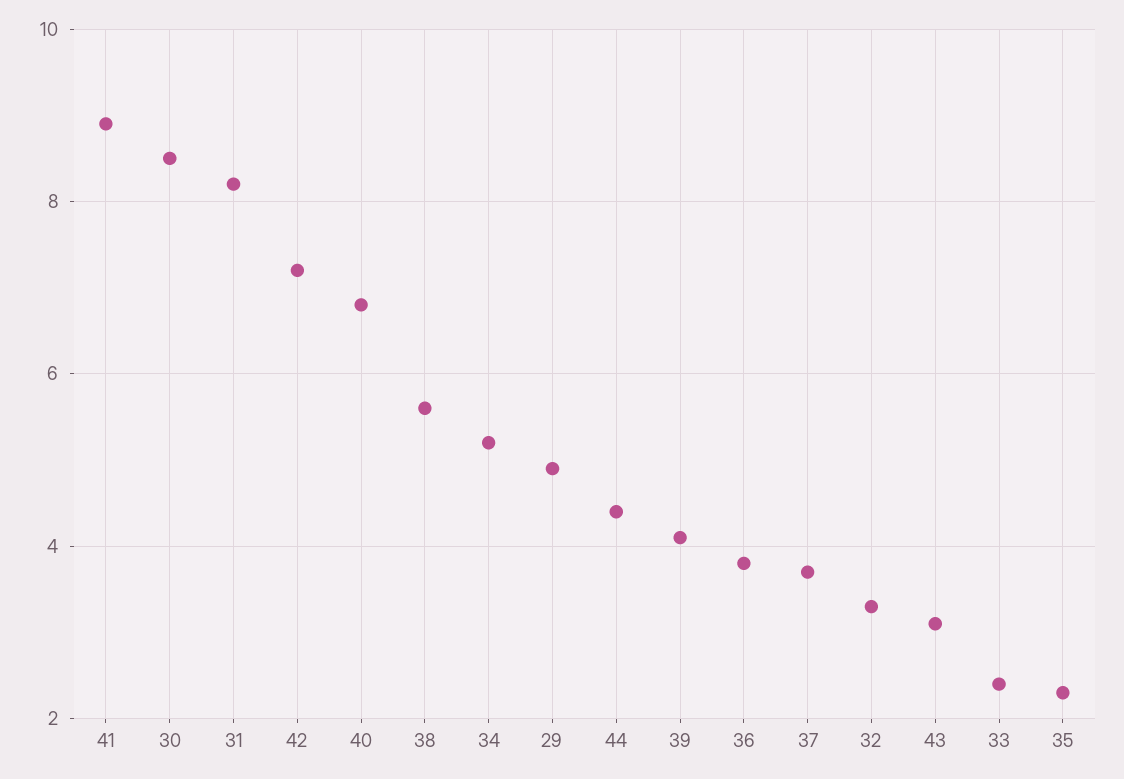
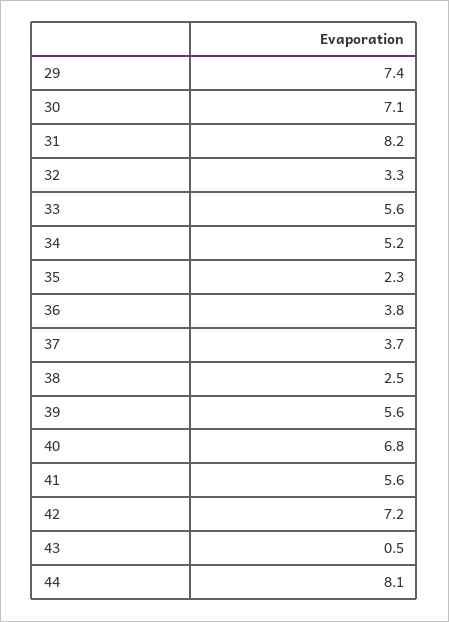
  {
-   "41": 9,
+   "41": 5.6,
-   "30": 8.5,
+   "30": 7.1,
    "31": 8.2,
    "42": 7.2,
    "40": 6.8,
-   "38": 5.5,
+   "38": 2.5,
    "34": 5.2,
-   "29": 5,
+   "29": 7.4,
-   "44": 4.5,
+   "44": 8.1,
-   "39": 4,
+   "39": 5.6,
    "36": 3.8,
    "37": 3.7,
    "32": 3.3,
-   "43": 3,
+   "43": 0.5,
-   "33": 2.5,
+   "33": 5.6,
    "35": 2.3
  }

